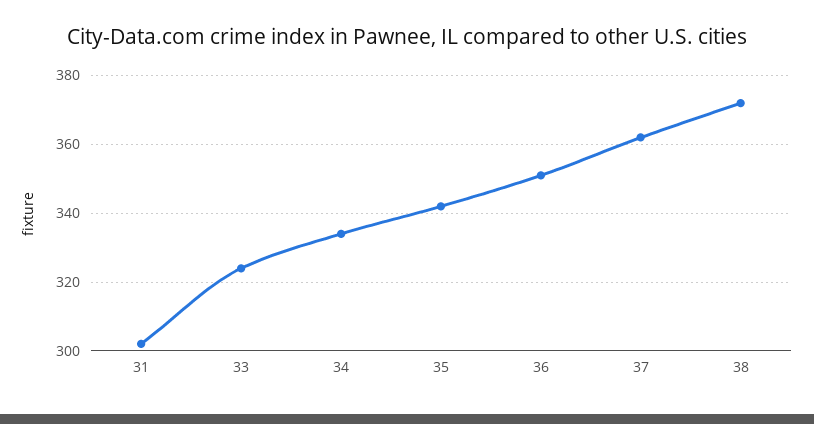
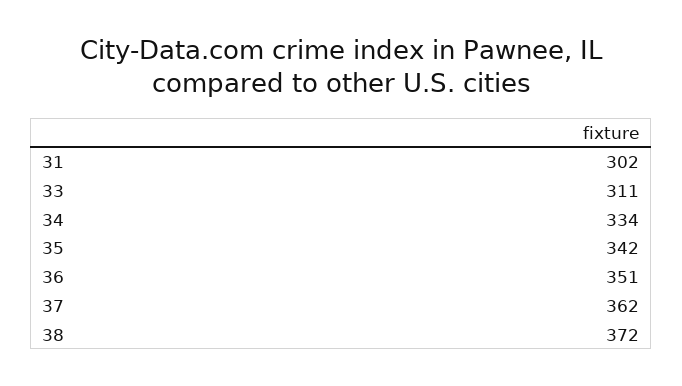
  {
    "31": 302,
-   "33": 325,
+   "33": 311,
    "34": 334,
    "35": 342,
    "36": 351,
    "37": 362,
    "38": 372
  }

